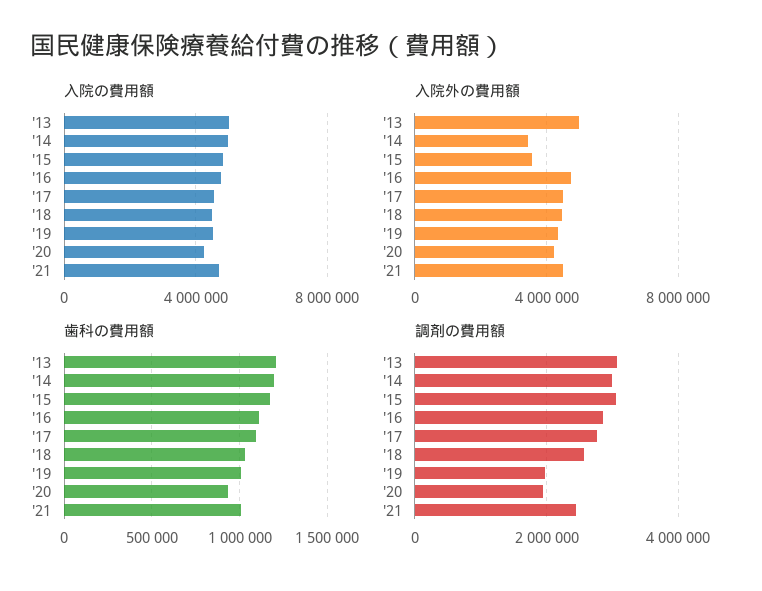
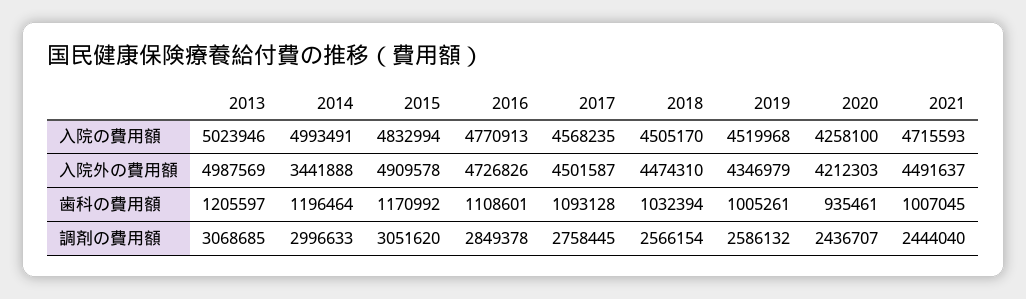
  {
    "入院の費用額": {
      "'13": 5023946,
      "'14": 4993491,
      "'15": 4832994,
      "'16": 4770913,
      "'17": 4568235,
      "'18": 4505170,
      "'19": 4519968,
      "'20": 4258100,
      "'21": 4715593
    },
    "入院外の費用額": {
      "'13": 4987569,
      "'14": 3441888,
-     "'15": 3500000,
+     "'15": 4909578,
      "'16": 4726826,
      "'17": 4501587,
      "'18": 4474310,
      "'19": 4346979,
      "'20": 4212303,
      "'21": 4491637
    },
    "歯科の費用額": {
      "'13": 1205597,
      "'14": 1196464,
      "'15": 1170992,
      "'16": 1108601,
      "'17": 1093128,
      "'18": 1032394,
      "'19": 1005261,
      "'20": 935461,
      "'21": 1007045
    },
    "調剤の費用額": {
      "'13": 3068685,
      "'14": 2996633,
      "'15": 3051620,
      "'16": 2849378,
      "'17": 2758445,
      "'18": 2566154,
-     "'19": 2000000,
+     "'19": 2586132,
-     "'20": 2000000,
+     "'20": 2436707,
      "'21": 2444040
    }
  }

